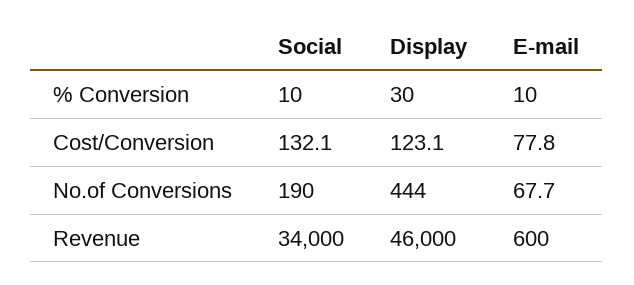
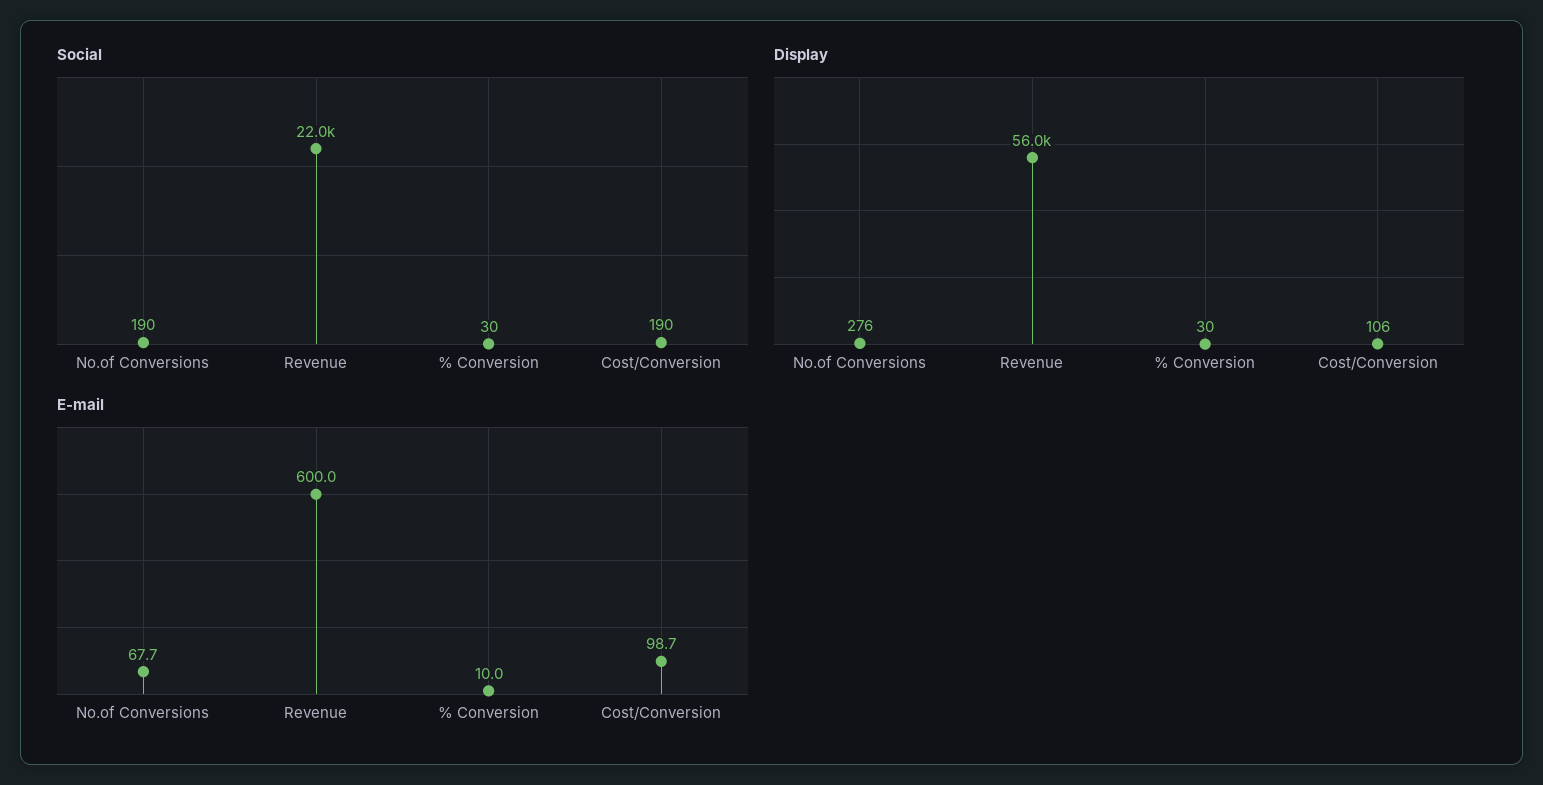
  {
    "Social": {
-     "% Conversion": 10,
+     "% Conversion": 30,
-     "Cost/Conversion": 132.1,
+     "Cost/Conversion": 190,
      "No.of Conversions": 190,
-     "Revenue": 34000
+     "Revenue": 22000
    },
    "Display": {
      "% Conversion": 30,
-     "Cost/Conversion": 123.1,
+     "Cost/Conversion": 106,
-     "No.of Conversions": 444,
+     "No.of Conversions": 276,
-     "Revenue": 46000
+     "Revenue": 56000
    },
    "E-mail": {
      "% Conversion": 10,
-     "Cost/Conversion": 77.8,
+     "Cost/Conversion": 98.7,
      "No.of Conversions": 67.7,
      "Revenue": 600
    }
  }

